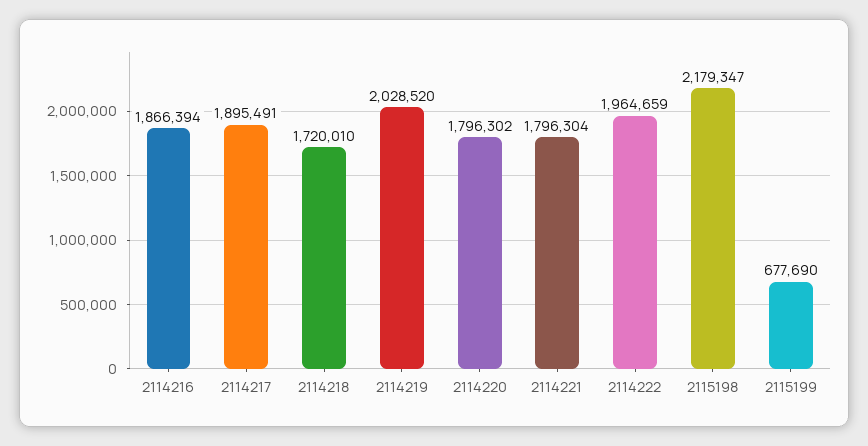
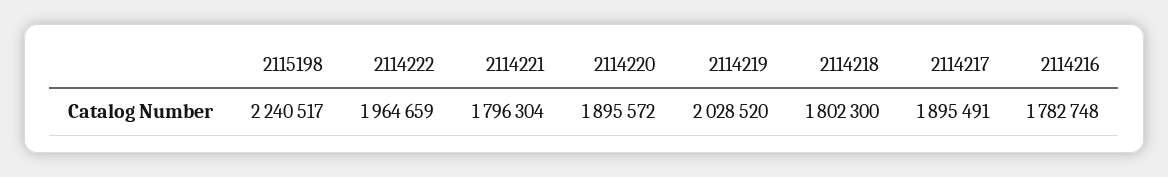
  {
-   "2114216": 1866394,
+   "2114216": 1782748,
    "2114217": 1895491,
-   "2114218": 1720010,
+   "2114218": 1802300,
    "2114219": 2028520,
-   "2114220": 1796302,
+   "2114220": 1895572,
    "2114221": 1796304,
    "2114222": 1964659,
-   "2115198": 2179347,
+   "2115198": 2240517
-   "2115199": 677690
  }

